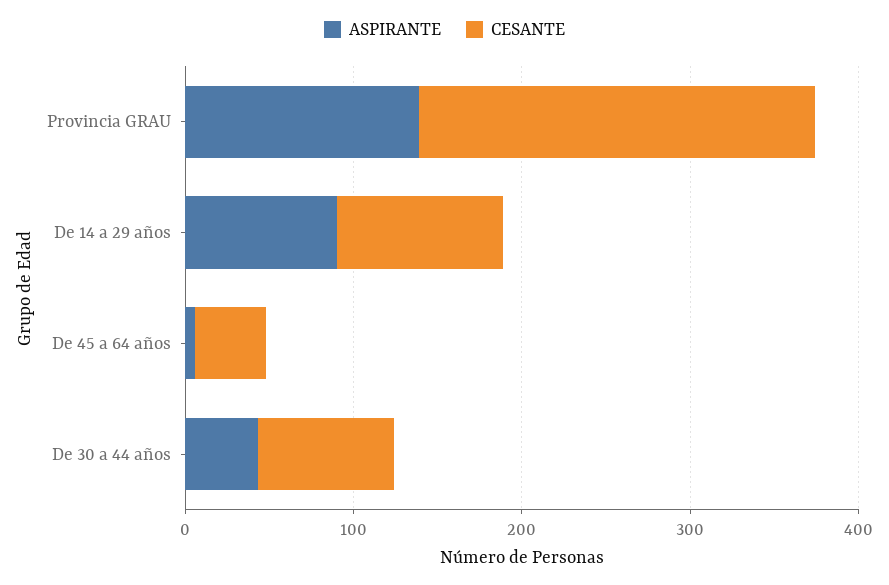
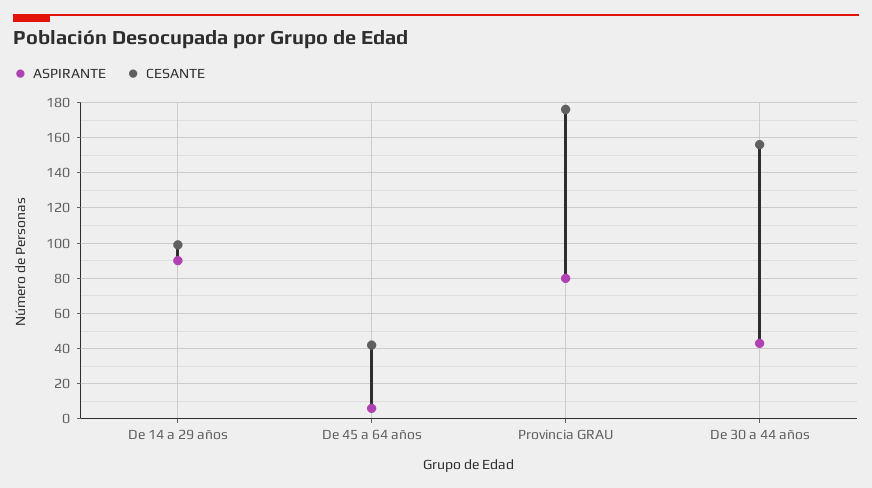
  {
    "ASPIRANTE": {
-     "Provincia GRAU": 140,
+     "Provincia GRAU": 80,
      "De 14 a 29 años": 90,
      "De 45 a 64 años": 5,
      "De 30 a 44 años": 45
    },
    "CESANTE": {
-     "Provincia GRAU": 240,
+     "Provincia GRAU": 175,
      "De 14 a 29 años": 100,
      "De 45 a 64 años": 40,
-     "De 30 a 44 años": 80
+     "De 30 a 44 años": 155
    }
  }

